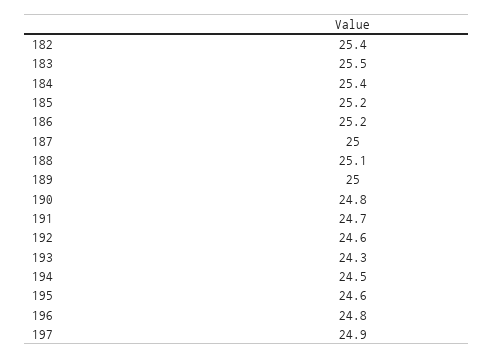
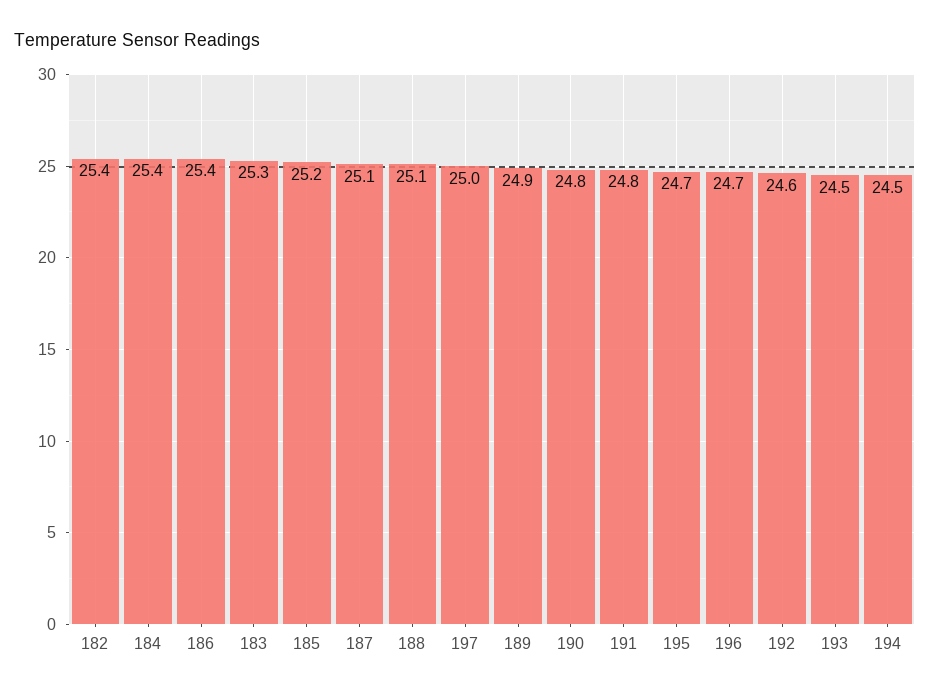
  {
    "182": 25.4,
-   "183": 25.5,
+   "183": 25.3,
    "184": 25.4,
    "185": 25.2,
-   "186": 25.2,
+   "186": 25.4,
-   "187": 25,
+   "187": 25.1,
    "188": 25.1,
-   "189": 25,
+   "189": 24.9,
    "190": 24.8,
-   "191": 24.7,
+   "191": 24.8,
    "192": 24.6,
-   "193": 24.3,
+   "193": 24.5,
    "194": 24.5,
-   "195": 24.6,
+   "195": 24.7,
-   "196": 24.8,
+   "196": 24.7,
-   "197": 24.9
+   "197": 25
  }

